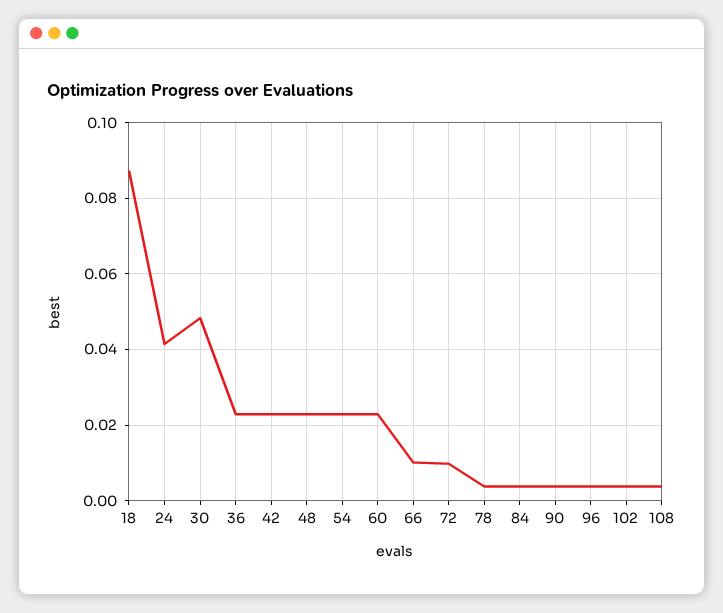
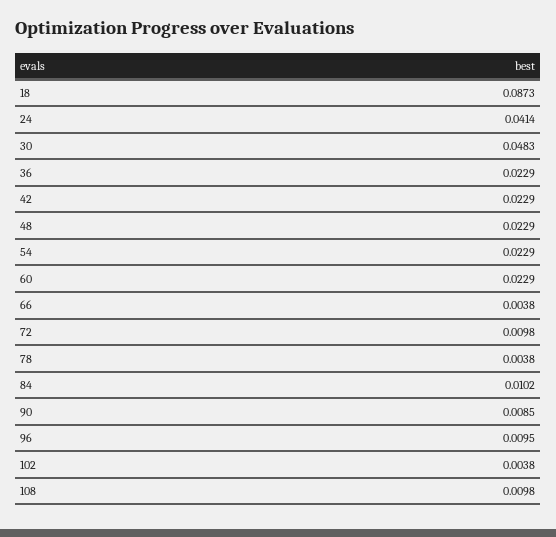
  {
    "18": 0.0873,
    "24": 0.0414,
    "30": 0.0483,
    "36": 0.0229,
    "42": 0.0229,
    "48": 0.0229,
    "54": 0.0229,
    "60": 0.0229,
-   "66": 0.01,
+   "66": 0.0038,
    "72": 0.0098,
    "78": 0.0038,
-   "84": 0.004,
+   "84": 0.0102,
-   "90": 0.004,
+   "90": 0.0085,
-   "96": 0.004,
+   "96": 0.0095,
    "102": 0.0038,
-   "108": 0.004
+   "108": 0.0098
  }

